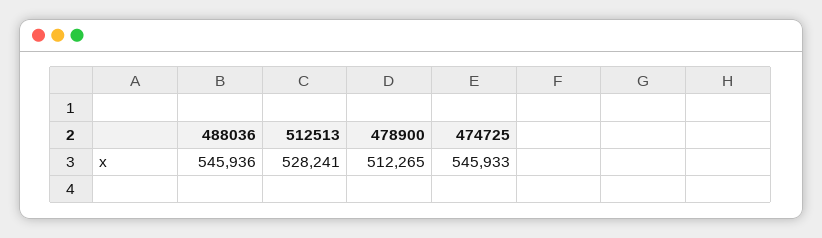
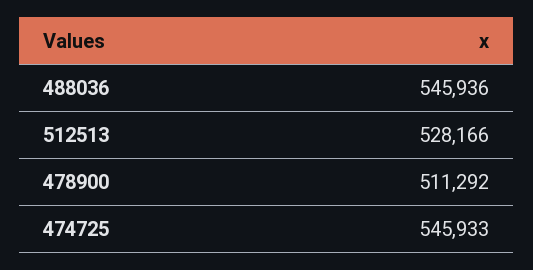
  {
    "488036": 545936,
-   "512513": 528241,
+   "512513": 528166,
-   "478900": 512265,
+   "478900": 511292,
    "474725": 545933
  }

